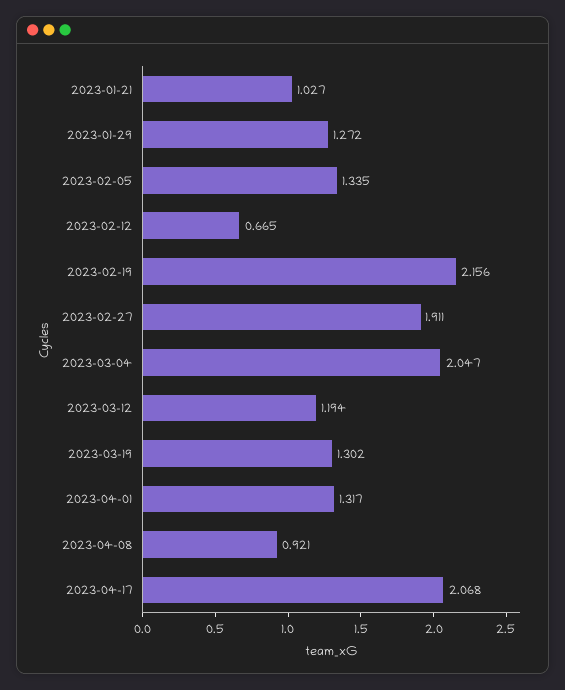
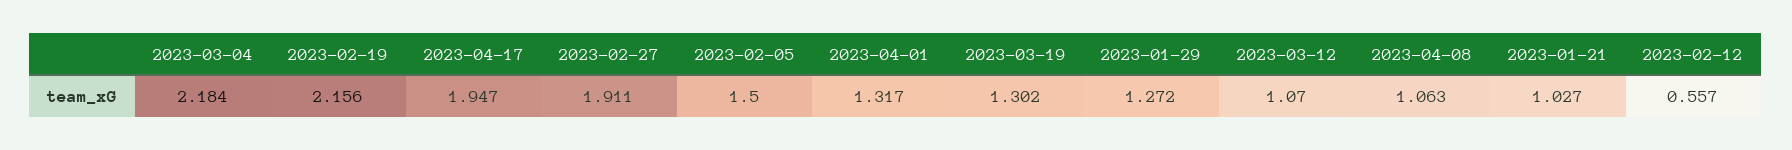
  {
    "2023-01-21": 1.027,
    "2023-01-29": 1.272,
-   "2023-02-05": 1.335,
+   "2023-02-05": 1.5,
-   "2023-02-12": 0.665,
+   "2023-02-12": 0.557,
    "2023-02-19": 2.156,
    "2023-02-27": 1.911,
-   "2023-03-04": 2.047,
+   "2023-03-04": 2.184,
-   "2023-03-12": 1.194,
+   "2023-03-12": 1.07,
    "2023-03-19": 1.302,
    "2023-04-01": 1.317,
-   "2023-04-08": 0.921,
+   "2023-04-08": 1.063,
-   "2023-04-17": 2.068
+   "2023-04-17": 1.947
  }

